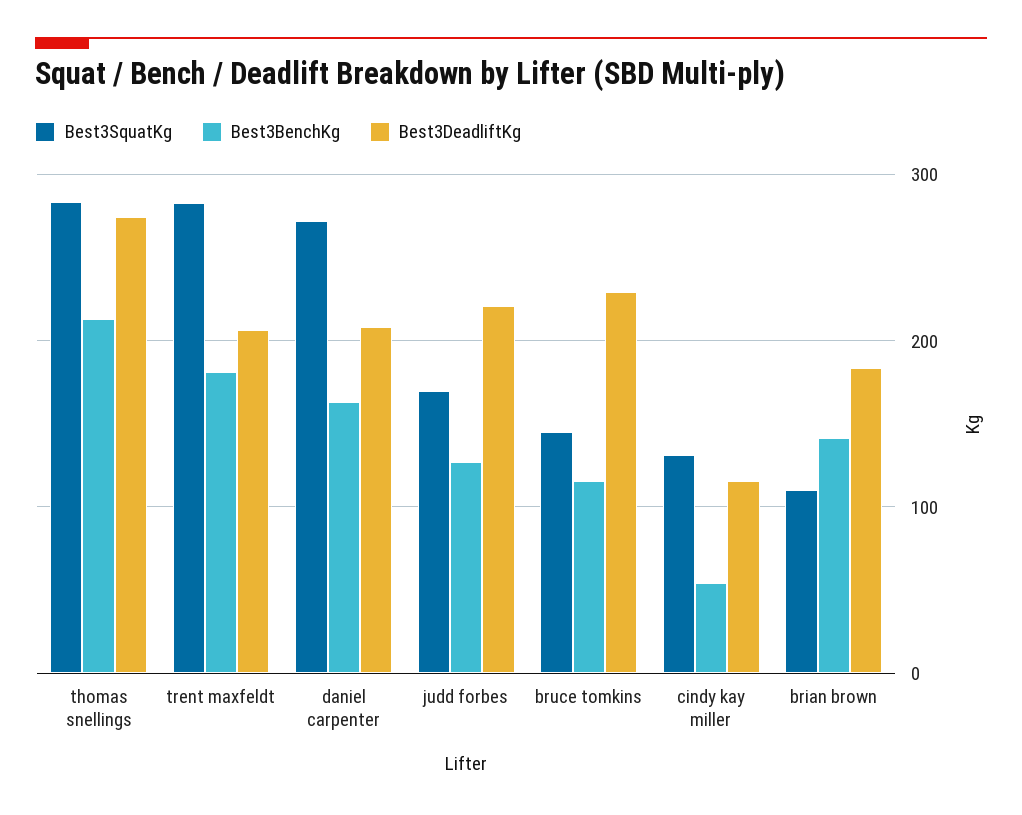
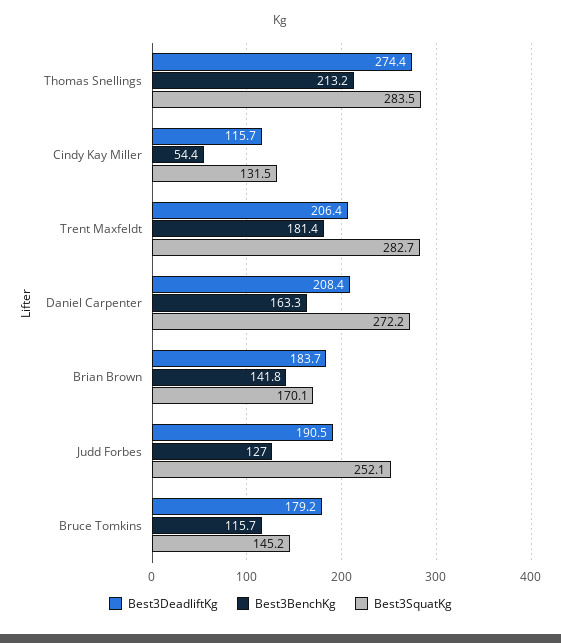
  {
    "Best3SquatKg": {
      "thomas snellings": 283.5,
      "trent maxfeldt": 282.7,
      "daniel carpenter": 272.2,
-     "judd forbes": 170,
+     "judd forbes": 252.1,
      "bruce tomkins": 145.2,
      "cindy kay miller": 131.5,
-     "brian brown": 110
+     "brian brown": 170.1
    },
    "Best3BenchKg": {
      "thomas snellings": 213.2,
      "trent maxfeldt": 181.4,
      "daniel carpenter": 163.3,
      "judd forbes": 127,
      "bruce tomkins": 115.7,
      "cindy kay miller": 54.4,
      "brian brown": 141.8
    },
    "Best3DeadliftKg": {
      "thomas snellings": 274.4,
      "trent maxfeldt": 206.4,
      "daniel carpenter": 208.4,
-     "judd forbes": 220,
+     "judd forbes": 190.5,
-     "bruce tomkins": 230,
+     "bruce tomkins": 179.2,
      "cindy kay miller": 115.7,
      "brian brown": 183.7
    }
  }

